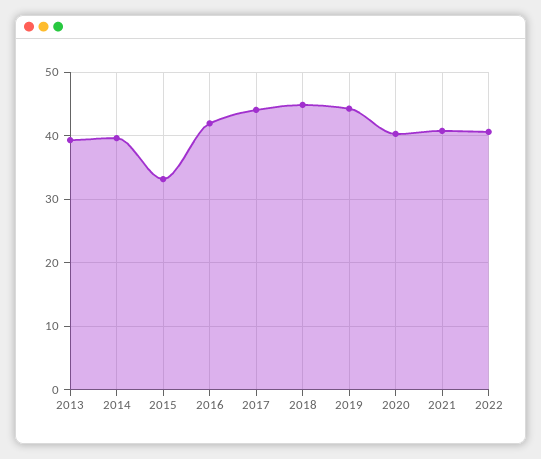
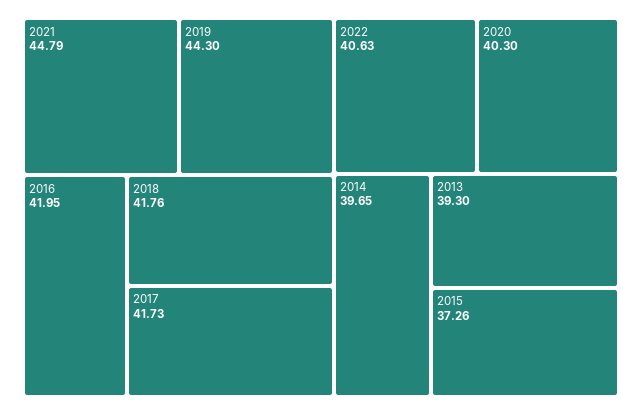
  {
    "2013": 39.3,
    "2014": 39.65,
-   "2015": 33,
+   "2015": 37.26,
    "2016": 41.95,
-   "2017": 44,
+   "2017": 41.73,
-   "2018": 45,
+   "2018": 41.76,
    "2019": 44.3,
    "2020": 40.3,
-   "2021": 41,
+   "2021": 44.79,
    "2022": 40.63
  }

